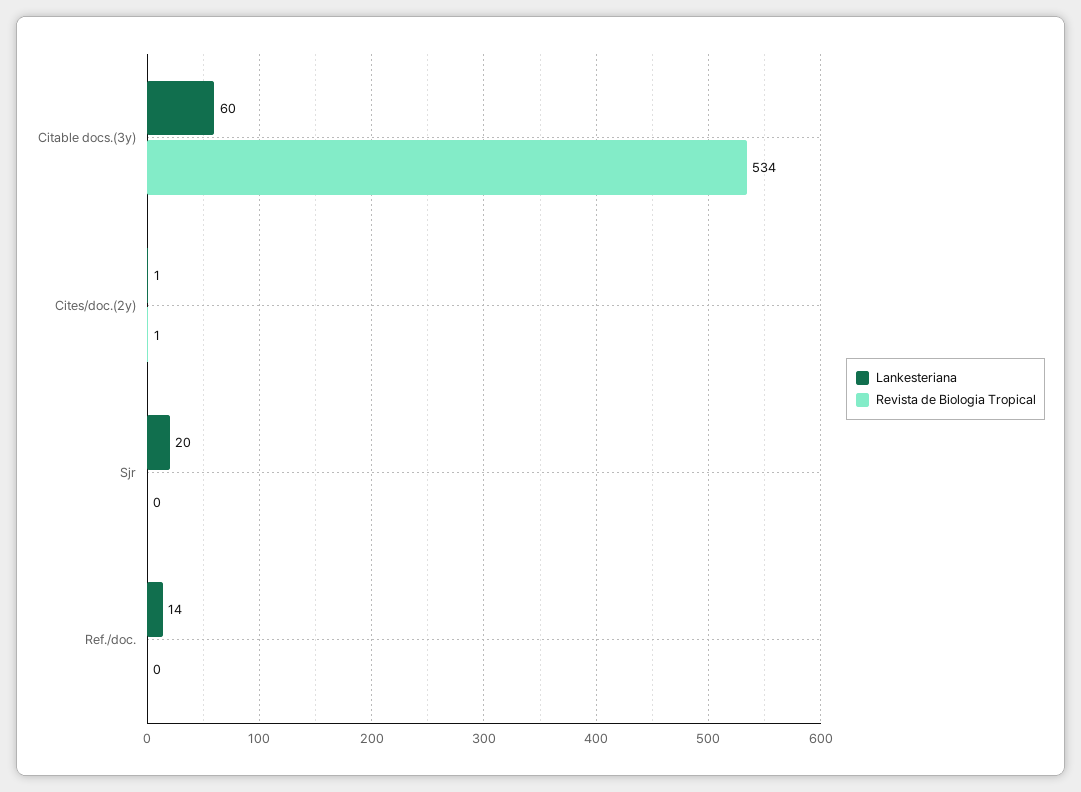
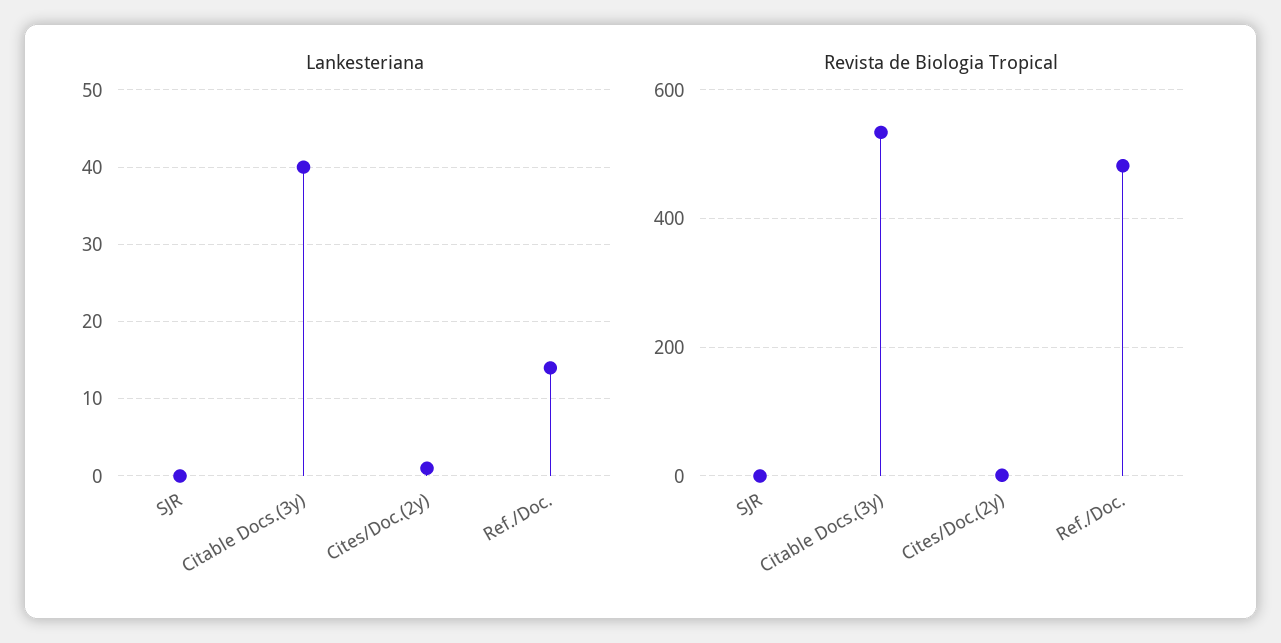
  {
    "Lankesteriana": {
-     "Citable docs.(3y)": 60,
+     "Citable docs.(3y)": 40,
      "Cites/doc.(2y)": 1,
-     "Sjr": 20,
+     "Sjr": 0,
      "Ref./doc.": 14
    },
    "Revista de Biologia Tropical": {
      "Citable docs.(3y)": 534,
      "Cites/doc.(2y)": 1,
      "Sjr": 0,
-     "Ref./doc.": 0
+     "Ref./doc.": 480
    }
  }

